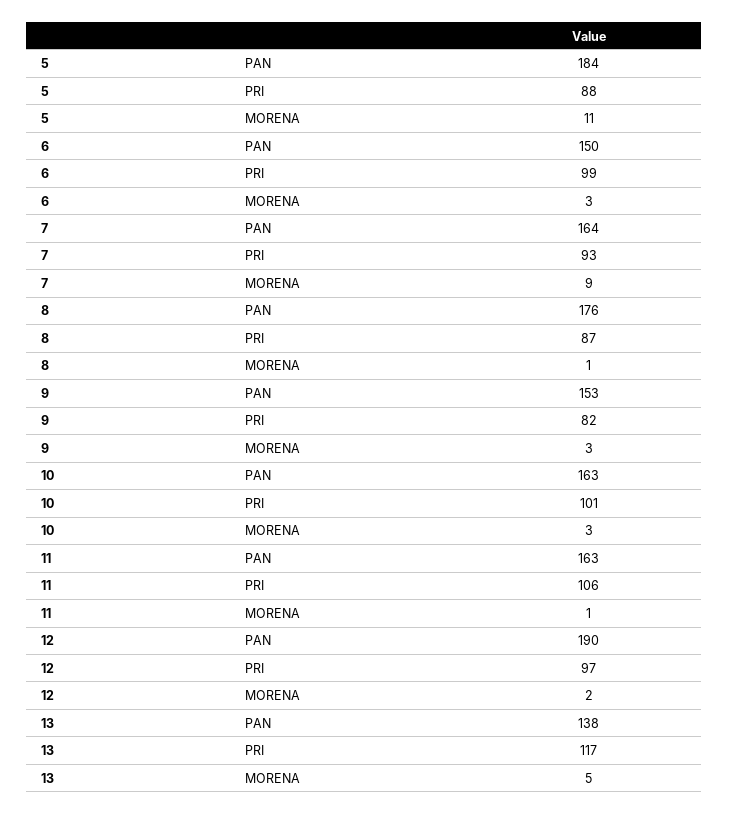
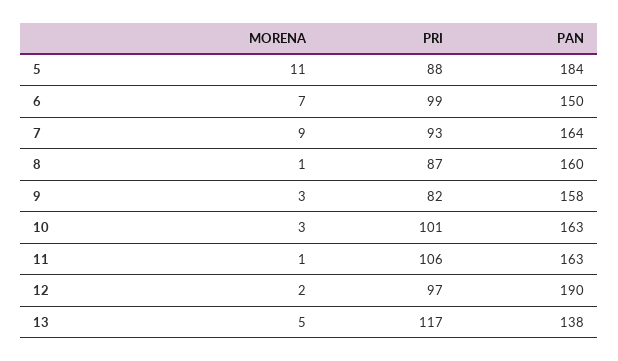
  {
    "5": {
      "PAN": 184,
      "PRI": 88,
      "MORENA": 11
    },
    "6": {
      "PAN": 150,
      "PRI": 99,
-     "MORENA": 3
+     "MORENA": 7
    },
    "7": {
      "PAN": 164,
      "PRI": 93,
      "MORENA": 9
    },
    "8": {
-     "PAN": 176,
+     "PAN": 160,
      "PRI": 87,
      "MORENA": 1
    },
    "9": {
-     "PAN": 153,
+     "PAN": 158,
      "PRI": 82,
      "MORENA": 3
    },
    "10": {
      "PAN": 163,
      "PRI": 101,
      "MORENA": 3
    },
    "11": {
      "PAN": 163,
      "PRI": 106,
      "MORENA": 1
    },
    "12": {
      "PAN": 190,
      "PRI": 97,
      "MORENA": 2
    },
    "13": {
      "PAN": 138,
      "PRI": 117,
      "MORENA": 5
    }
  }

